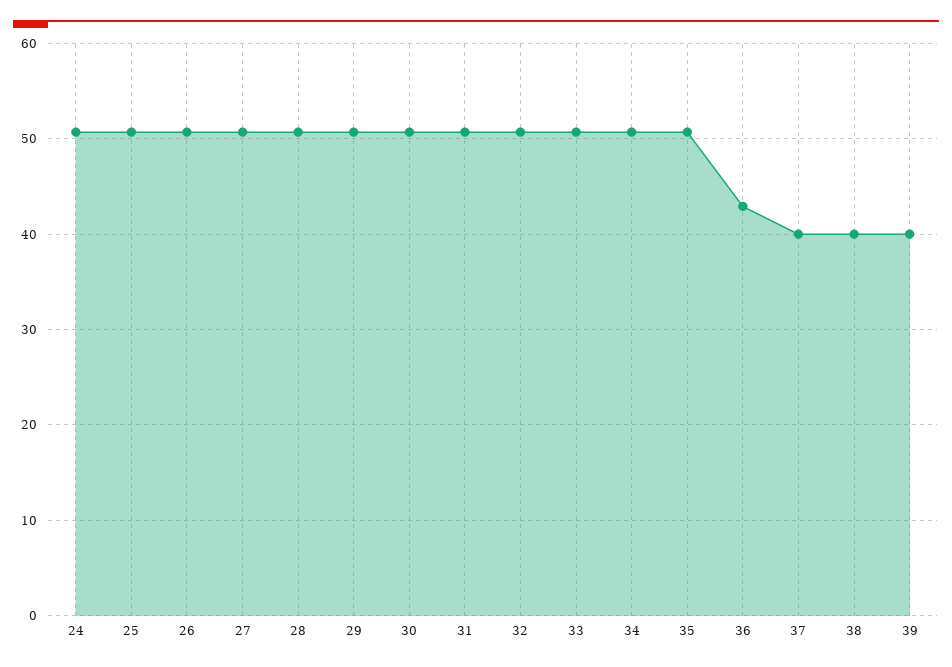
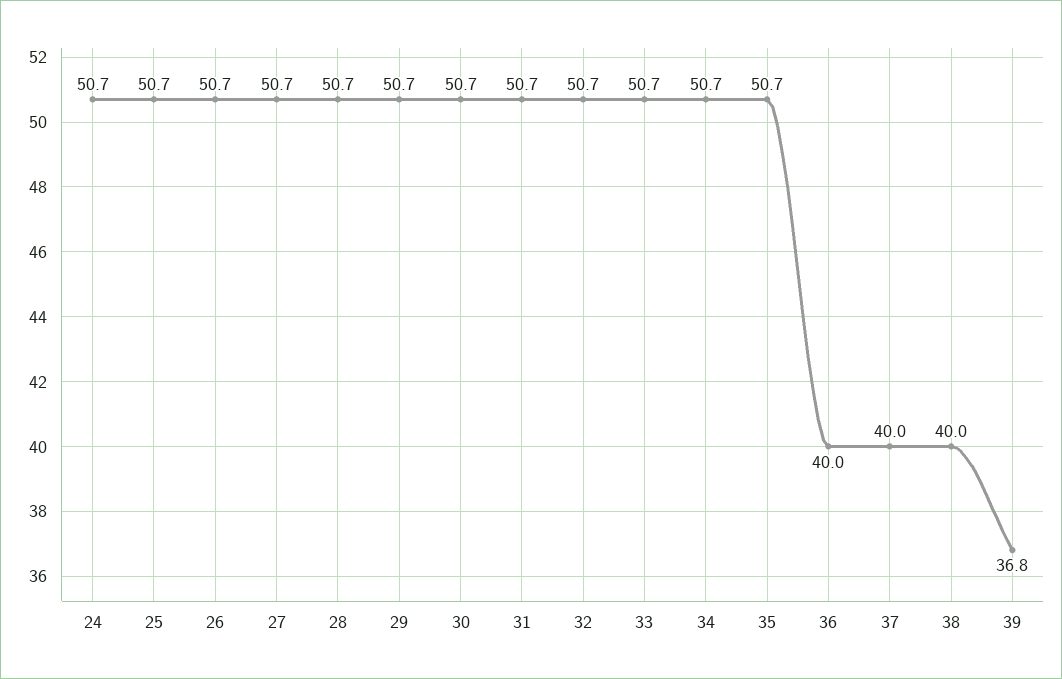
  {
    "24": 50.7,
    "25": 50.7,
    "26": 50.7,
    "27": 50.7,
    "28": 50.7,
    "29": 50.7,
    "30": 50.7,
    "31": 50.7,
    "32": 50.7,
    "33": 50.7,
    "34": 50.7,
    "35": 50.7,
-   "36": 43,
+   "36": 40,
    "37": 40,
    "38": 40,
-   "39": 40
+   "39": 36.8
  }

